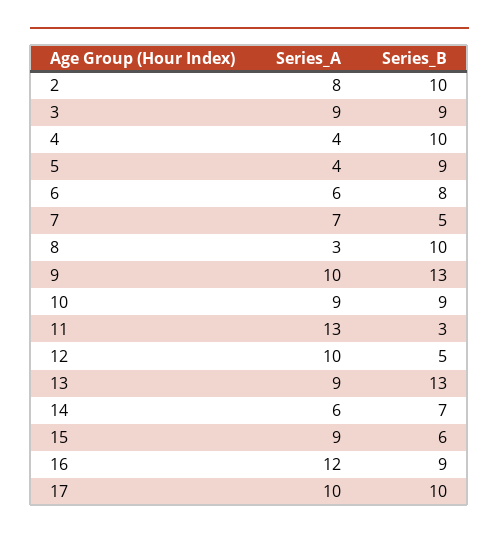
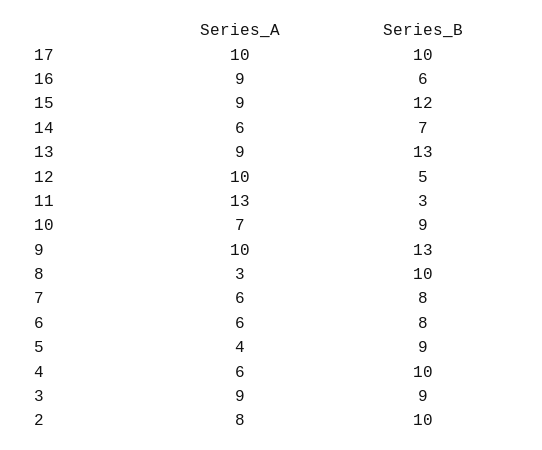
  {
    "Series_A": {
      "2": 8,
      "3": 9,
-     "4": 4,
+     "4": 6,
      "5": 4,
      "6": 6,
-     "7": 7,
+     "7": 6,
      "8": 3,
      "9": 10,
-     "10": 9,
+     "10": 7,
      "11": 13,
      "12": 10,
      "13": 9,
      "14": 6,
      "15": 9,
-     "16": 12,
+     "16": 9,
      "17": 10
    },
    "Series_B": {
      "2": 10,
      "3": 9,
      "4": 10,
      "5": 9,
      "6": 8,
-     "7": 5,
+     "7": 8,
      "8": 10,
      "9": 13,
      "10": 9,
      "11": 3,
      "12": 5,
      "13": 13,
      "14": 7,
-     "15": 6,
+     "15": 12,
-     "16": 9,
+     "16": 6,
      "17": 10
    }
  }

